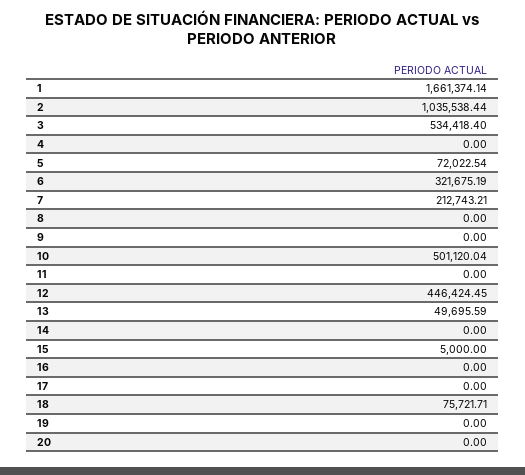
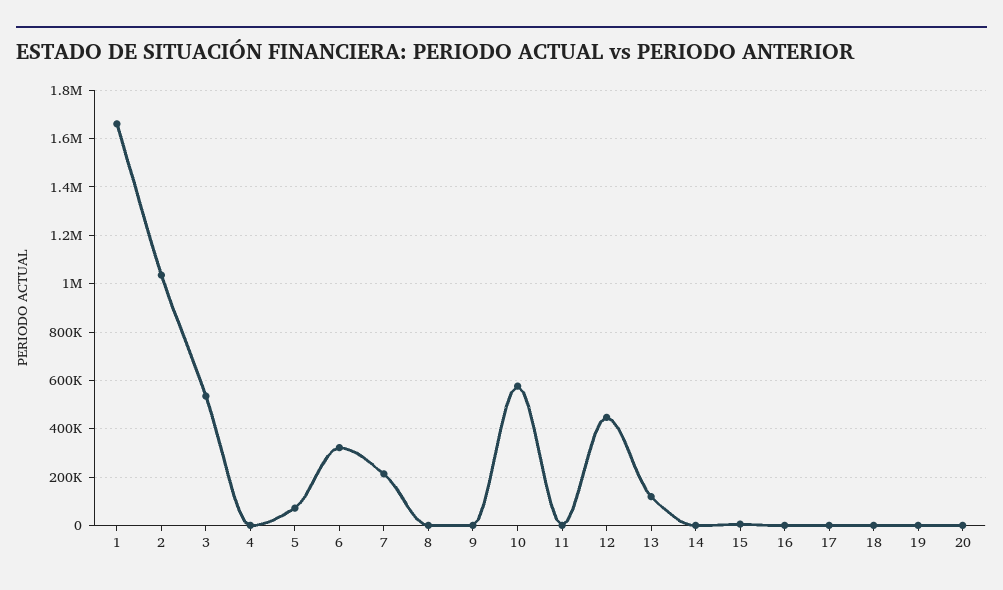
  {
    "1": 1661374.14,
    "2": 1035538.44,
    "3": 534418.4,
    "4": 0,
    "5": 72022.54,
    "6": 321675.19,
    "7": 212743.21,
    "8": 0,
    "9": 0,
-   "10": 501120.04,
+   "10": 575000,
    "11": 0,
    "12": 446424.45,
-   "13": 49695.59,
+   "13": 125000,
    "14": 0,
    "15": 5000,
    "16": 0,
    "17": 0,
-   "18": 75721.71,
+   "18": 0,
    "19": 0,
    "20": 0
  }

